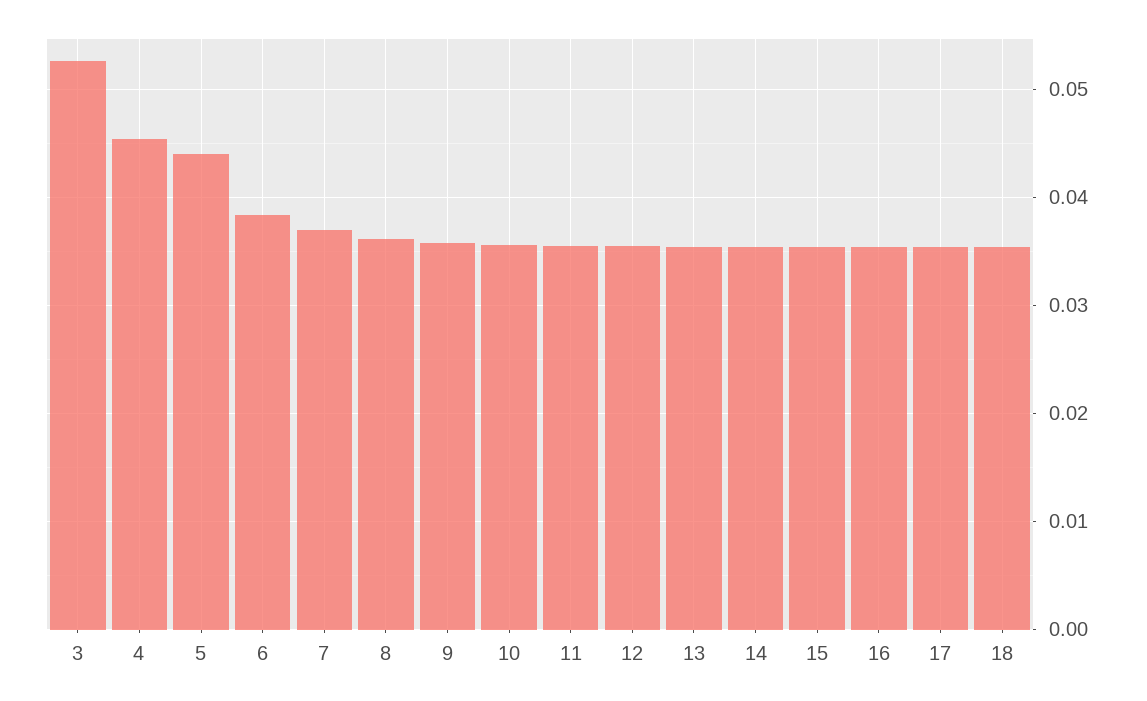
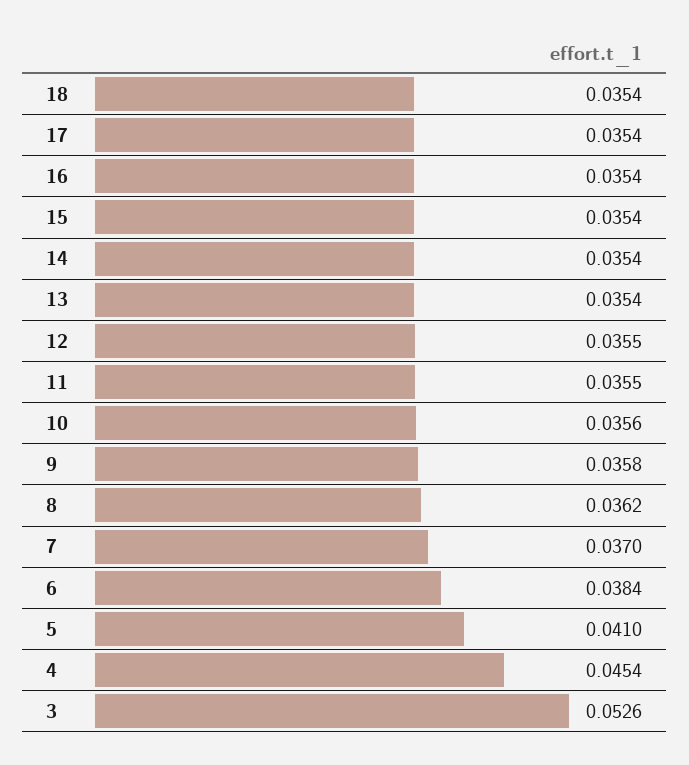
  {
    "3": 0.0526,
    "4": 0.0454,
-   "5": 0.044,
+   "5": 0.041,
    "6": 0.0384,
    "7": 0.037,
    "8": 0.0362,
    "9": 0.0358,
    "10": 0.0356,
    "11": 0.0355,
    "12": 0.0355,
    "13": 0.0354,
    "14": 0.0354,
    "15": 0.0354,
    "16": 0.0354,
    "17": 0.0354,
    "18": 0.0354
  }

